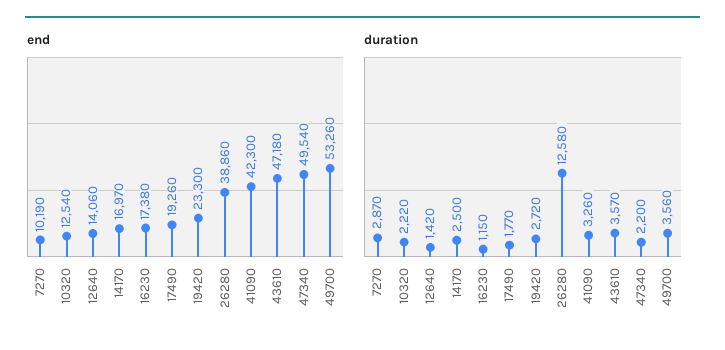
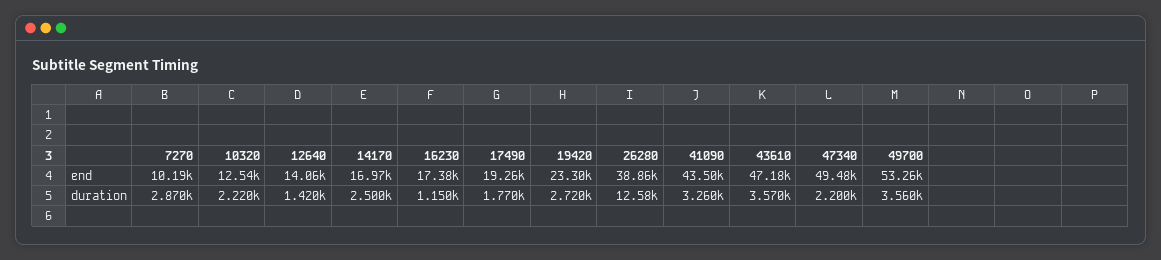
  {
    "end": {
      "7270": 10190,
      "10320": 12540,
      "12640": 14060,
      "14170": 16970,
      "16230": 17380,
      "17490": 19260,
      "19420": 23300,
      "26280": 38860,
-     "41090": 42300,
+     "41090": 43500,
      "43610": 47180,
-     "47340": 49540,
+     "47340": 49480,
      "49700": 53260
    },
    "duration": {
      "7270": 2870,
      "10320": 2220,
      "12640": 1420,
      "14170": 2500,
      "16230": 1150,
      "17490": 1770,
      "19420": 2720,
      "26280": 12580,
      "41090": 3260,
      "43610": 3570,
      "47340": 2200,
      "49700": 3560
    }
  }

